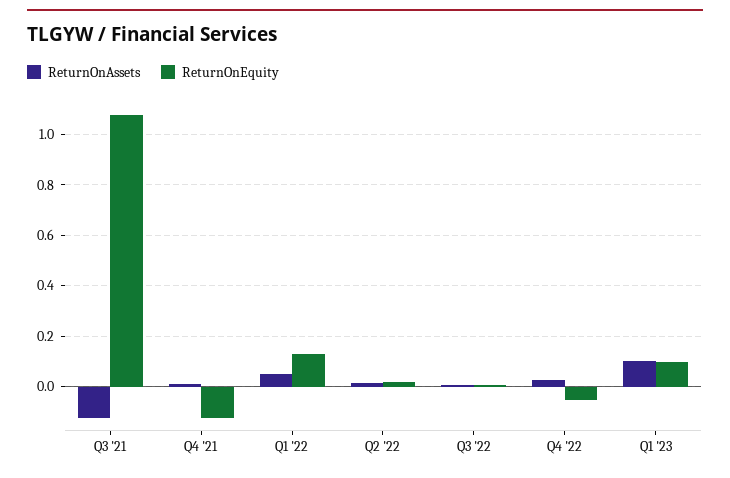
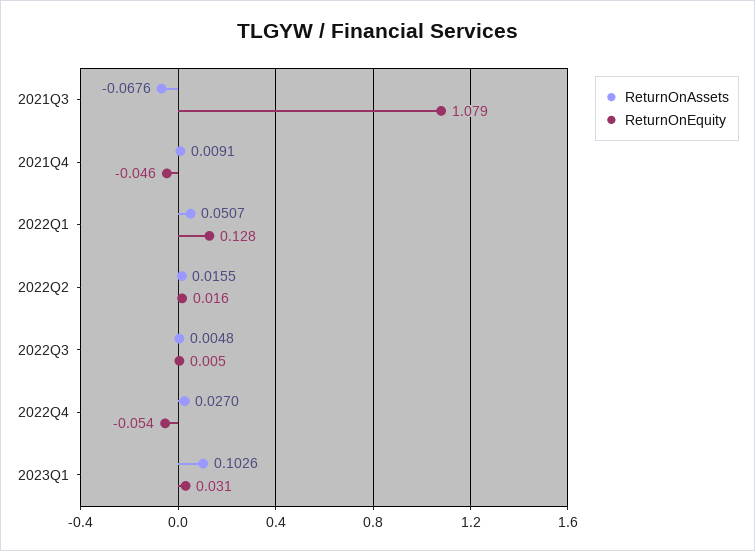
  {
    "ReturnOnAssets": {
-     "Q3 '21": -0.125,
+     "Q3 '21": -0.0676,
      "Q4 '21": 0.0091,
      "Q1 '22": 0.0507,
      "Q2 '22": 0.0155,
      "Q3 '22": 0.0048,
      "Q4 '22": 0.027,
      "Q1 '23": 0.1026
    },
    "ReturnOnEquity": {
      "Q3 '21": 1.079,
-     "Q4 '21": -0.125,
+     "Q4 '21": -0.046,
      "Q1 '22": 0.128,
      "Q2 '22": 0.016,
      "Q3 '22": 0.005,
      "Q4 '22": -0.054,
-     "Q1 '23": 0.1
+     "Q1 '23": 0.031
    }
  }

